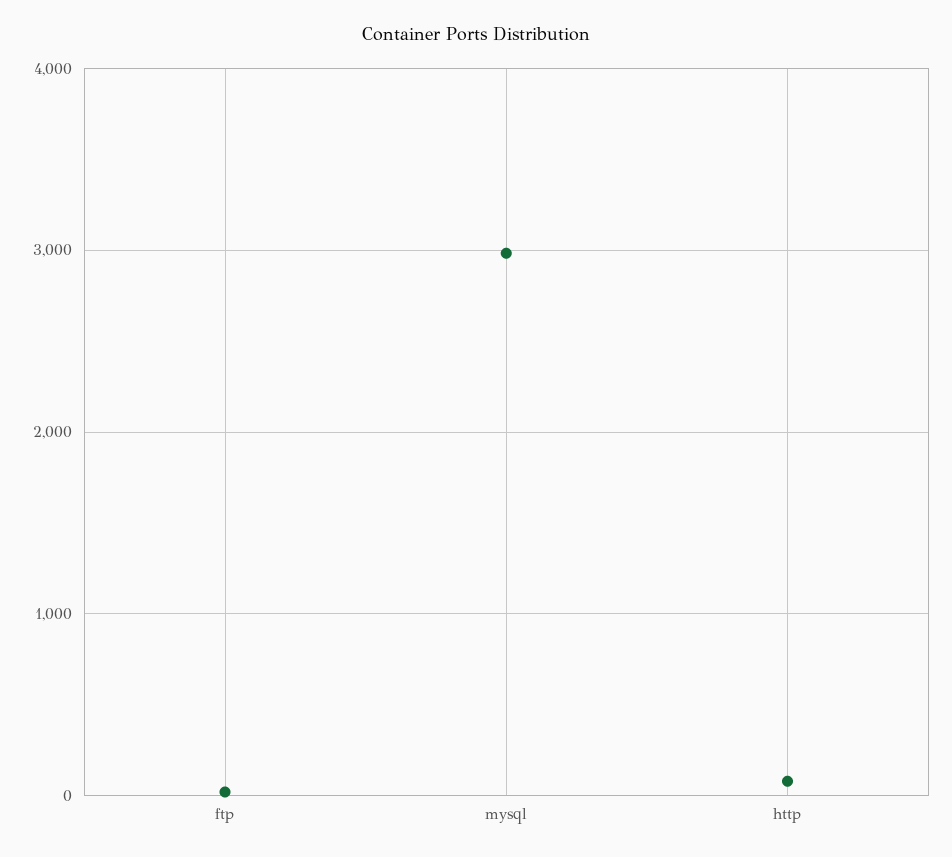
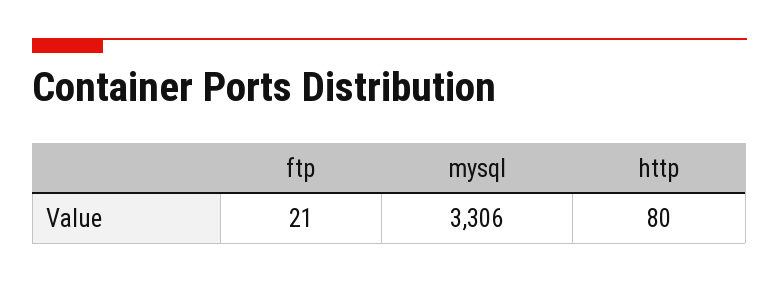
  {
    "ftp": 21,
-   "mysql": 3000,
+   "mysql": 3306,
    "http": 80
  }

